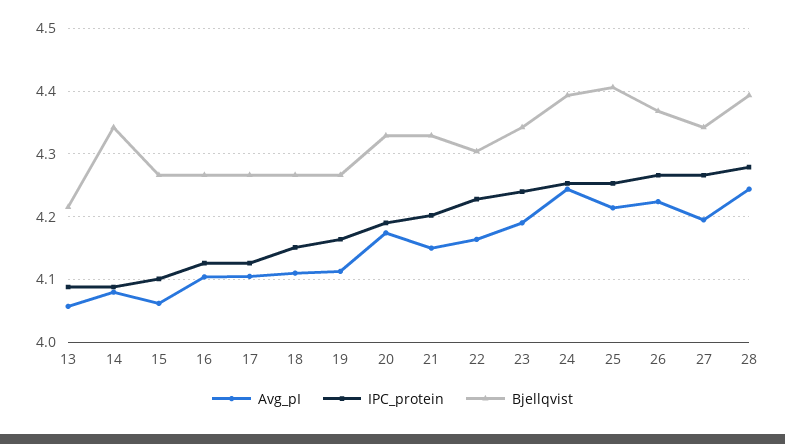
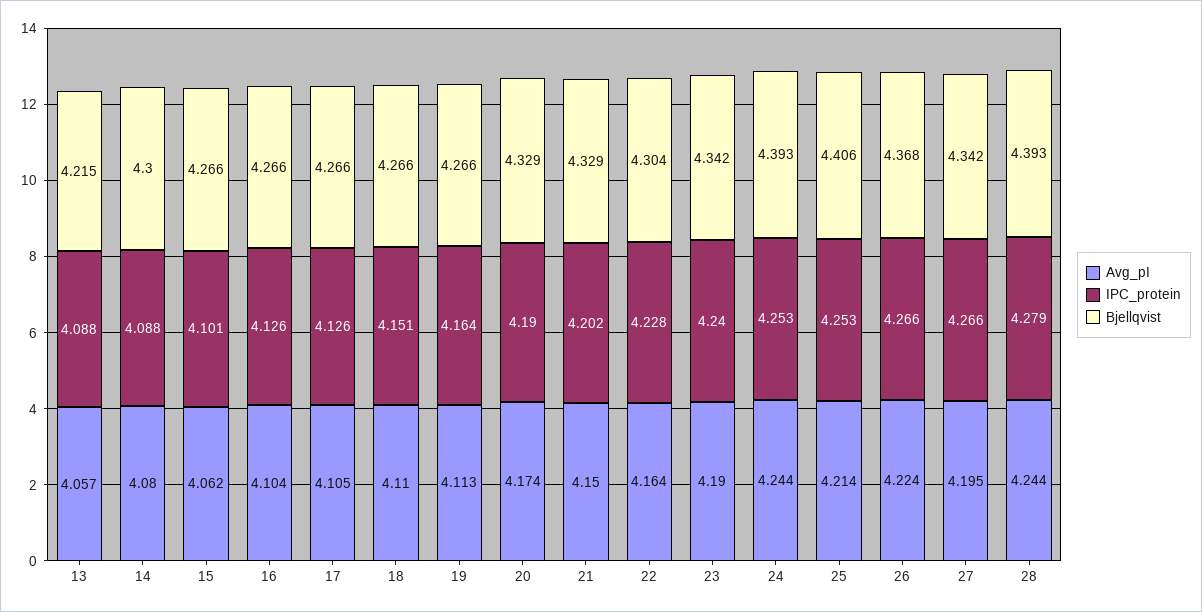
  {
    "Avg_pI": {
      "13": 4.057,
      "14": 4.08,
      "15": 4.062,
      "16": 4.104,
      "17": 4.105,
      "18": 4.11,
      "19": 4.113,
      "20": 4.174,
      "21": 4.15,
      "22": 4.164,
      "23": 4.19,
      "24": 4.244,
      "25": 4.214,
      "26": 4.224,
      "27": 4.195,
      "28": 4.244
    },
    "IPC_protein": {
      "13": 4.088,
      "14": 4.088,
      "15": 4.101,
      "16": 4.126,
      "17": 4.126,
      "18": 4.151,
      "19": 4.164,
      "20": 4.19,
      "21": 4.202,
      "22": 4.228,
      "23": 4.24,
      "24": 4.253,
      "25": 4.253,
      "26": 4.266,
      "27": 4.266,
      "28": 4.279
    },
    "Bjellqvist": {
      "13": 4.215,
-     "14": 4.34,
+     "14": 4.3,
      "15": 4.266,
      "16": 4.266,
      "17": 4.266,
      "18": 4.266,
      "19": 4.266,
      "20": 4.329,
      "21": 4.329,
      "22": 4.304,
      "23": 4.342,
      "24": 4.393,
      "25": 4.406,
      "26": 4.368,
      "27": 4.342,
      "28": 4.393
    }
  }

